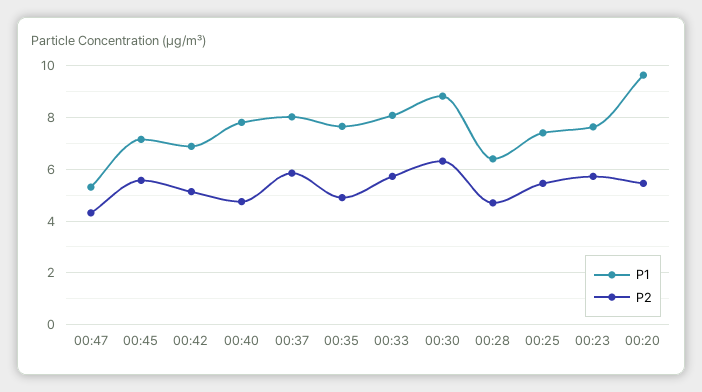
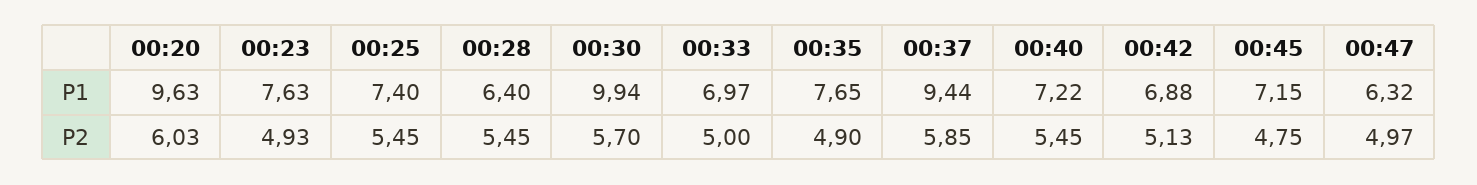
  {
    "P1": {
-     "00:47": 5.25,
+     "00:47": 6.32,
      "00:45": 7.15,
      "00:42": 6.88,
-     "00:40": 7.75,
+     "00:40": 7.22,
-     "00:37": 8,
+     "00:37": 9.44,
      "00:35": 7.65,
-     "00:33": 8,
+     "00:33": 6.97,
-     "00:30": 8.75,
+     "00:30": 9.94,
      "00:28": 6.4,
      "00:25": 7.4,
      "00:23": 7.63,
      "00:20": 9.63
    },
    "P2": {
-     "00:47": 4.25,
+     "00:47": 4.97,
-     "00:45": 5.5,
+     "00:45": 4.75,
      "00:42": 5.13,
-     "00:40": 4.75,
+     "00:40": 5.45,
      "00:37": 5.85,
      "00:35": 4.9,
-     "00:33": 5.75,
+     "00:33": 5,
-     "00:30": 6.25,
+     "00:30": 5.7,
-     "00:28": 4.75,
+     "00:28": 5.45,
      "00:25": 5.45,
-     "00:23": 5.75,
+     "00:23": 4.93,
-     "00:20": 5.5
+     "00:20": 6.03
    }
  }

